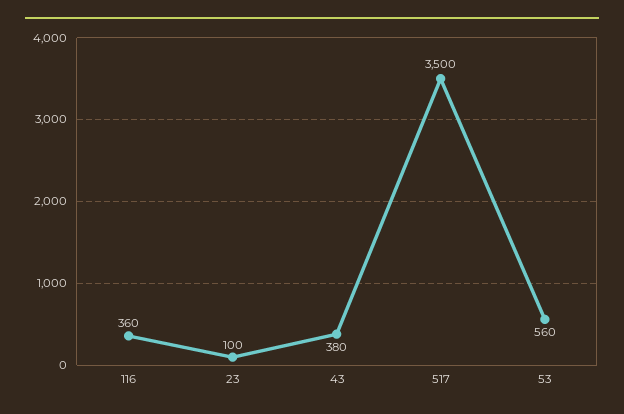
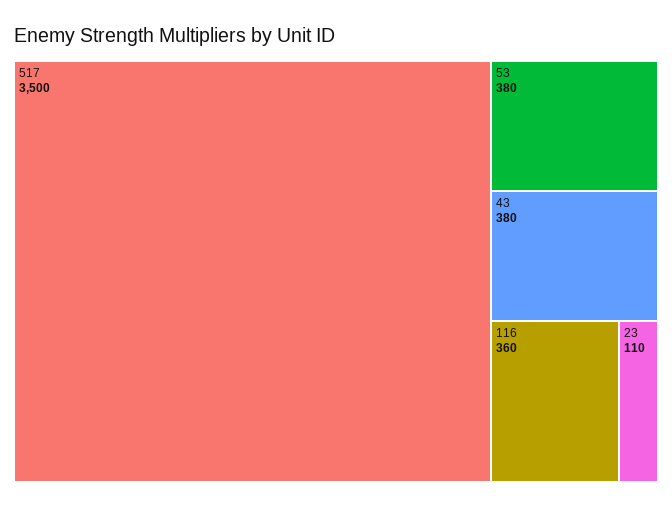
  {
    "116": 360,
-   "23": 100,
+   "23": 110,
    "43": 380,
    "517": 3500,
-   "53": 560
+   "53": 380
  }

